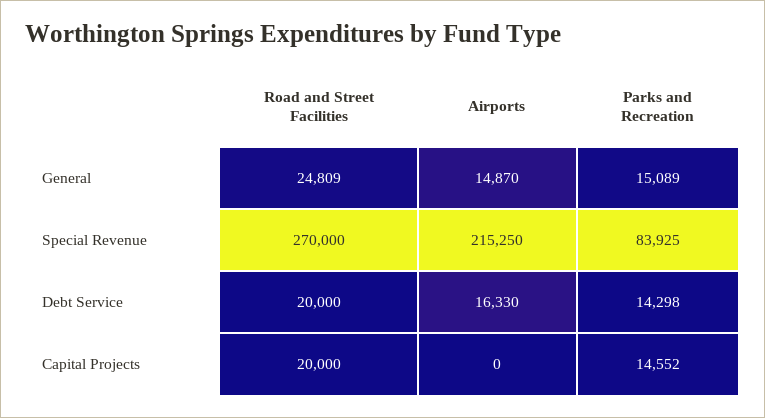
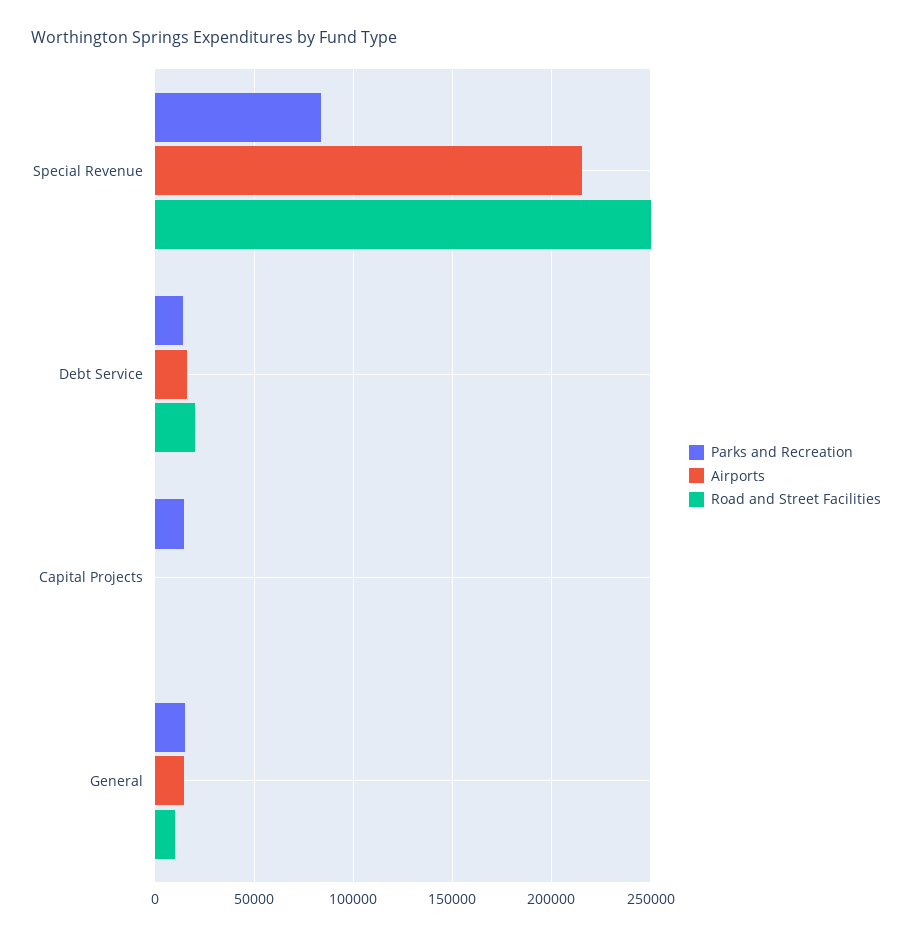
  {
    "Road and Street Facilities": {
-     "General": 24809,
+     "General": 10000,
-     "Special Revenue": 270000,
+     "Special Revenue": 250000,
      "Debt Service": 20000,
-     "Capital Projects": 20000
+     "Capital Projects": 0
    },
    "Airports": {
      "General": 14870,
      "Special Revenue": 215250,
      "Debt Service": 16330,
      "Capital Projects": 0
    },
    "Parks and Recreation": {
      "General": 15089,
      "Special Revenue": 83925,
      "Debt Service": 14298,
      "Capital Projects": 14552
    }
  }

